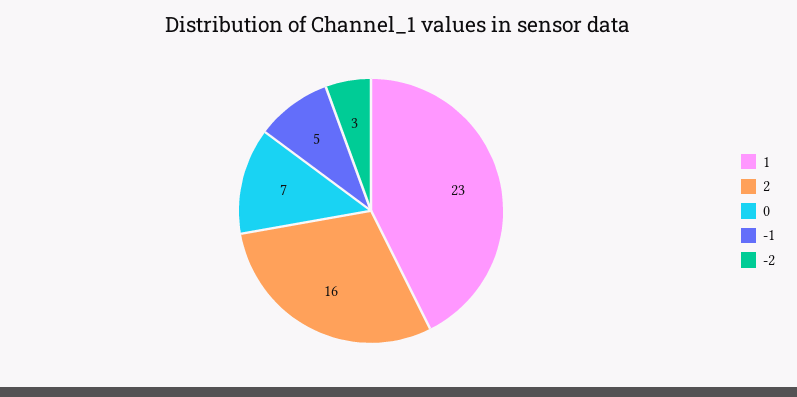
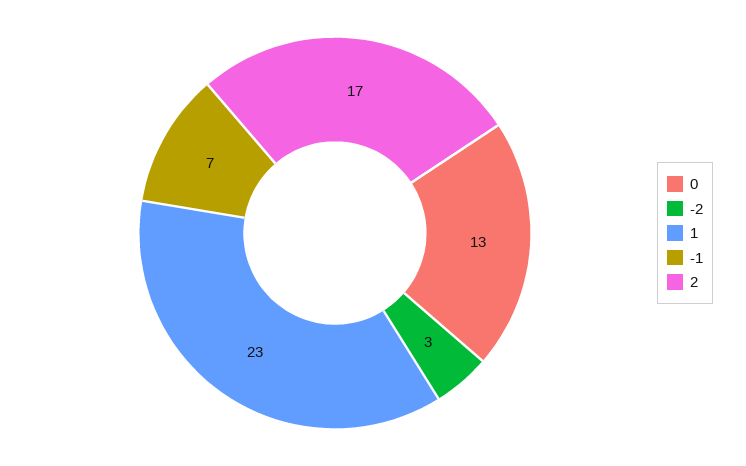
  {
    "1": 23,
-   "2": 16,
+   "2": 17,
-   "0": 7,
+   "0": 13,
-   "-1": 5,
+   "-1": 7,
    "-2": 3
  }

